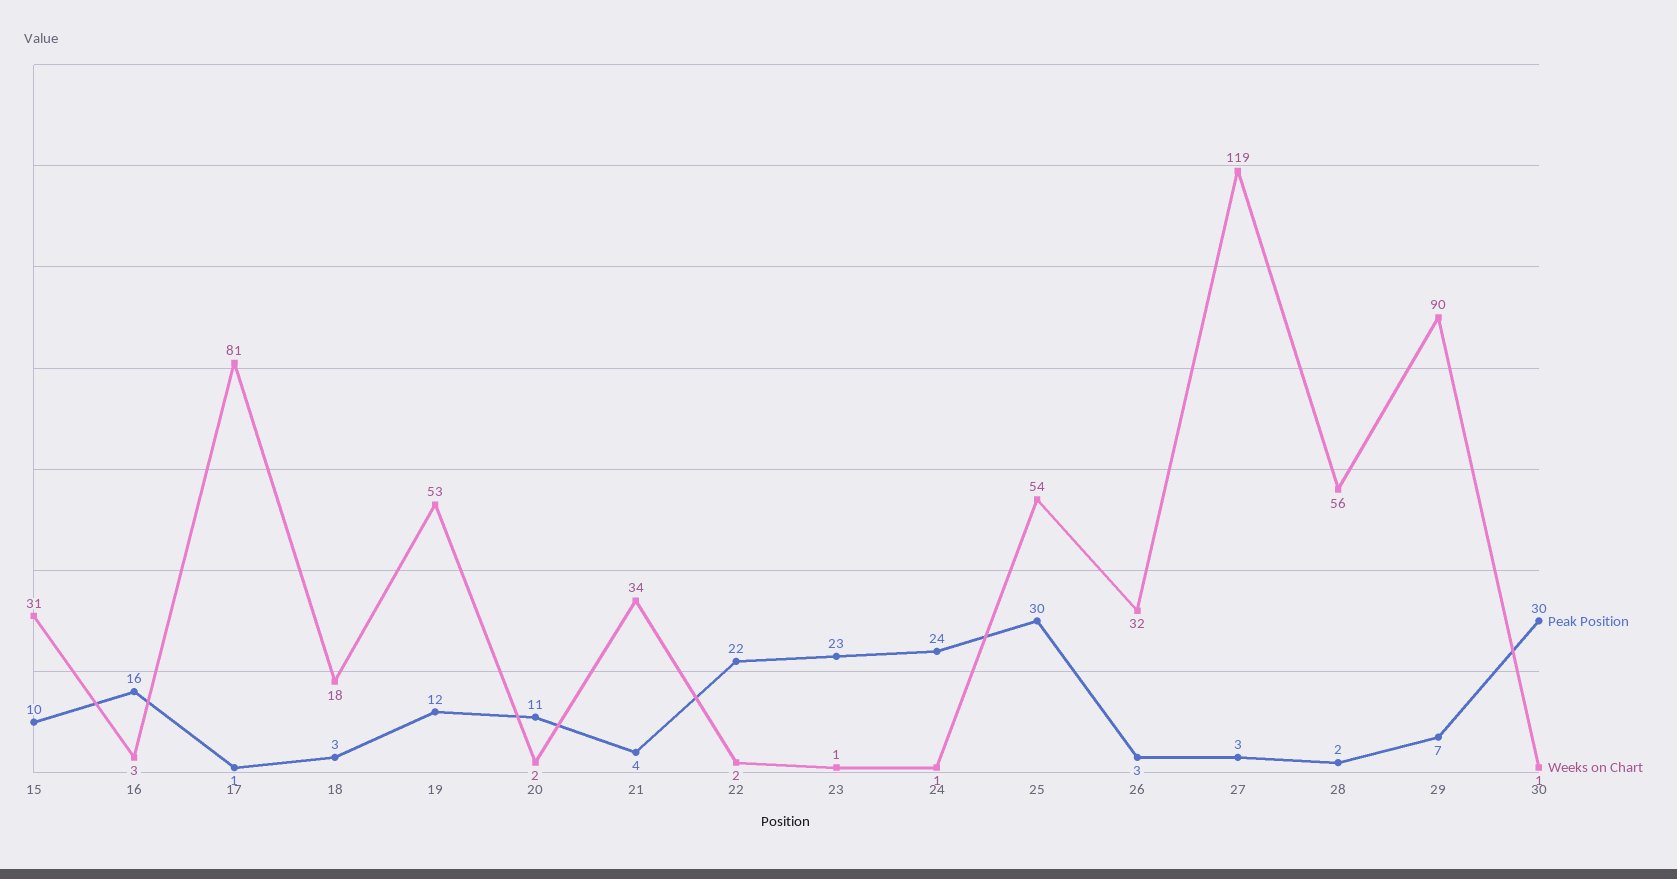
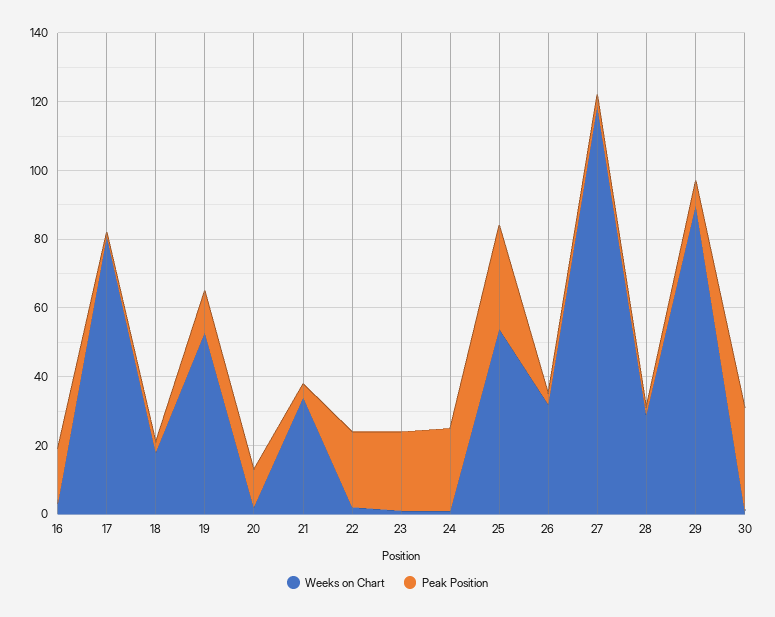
  {
    "Peak Position": {
-     "15": 10,
      "16": 16,
      "17": 1,
      "18": 3,
      "19": 12,
      "20": 11,
      "21": 4,
      "22": 22,
      "23": 23,
      "24": 24,
      "25": 30,
      "26": 3,
      "27": 3,
      "28": 2,
      "29": 7,
      "30": 30
    },
    "Weeks on Chart": {
-     "15": 31,
      "16": 3,
      "17": 81,
      "18": 18,
      "19": 53,
      "20": 2,
      "21": 34,
      "22": 2,
      "23": 1,
      "24": 1,
      "25": 54,
      "26": 32,
      "27": 119,
-     "28": 56,
+     "28": 30,
      "29": 90,
      "30": 1
    }
  }

